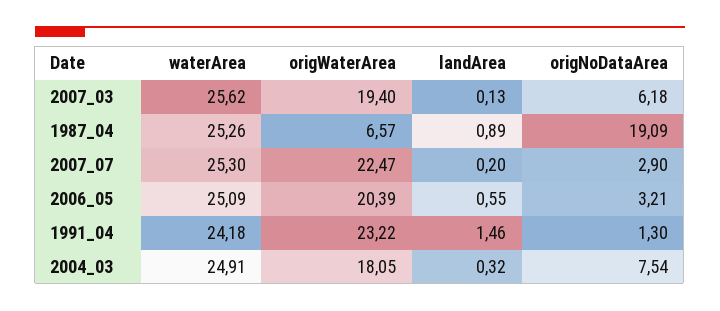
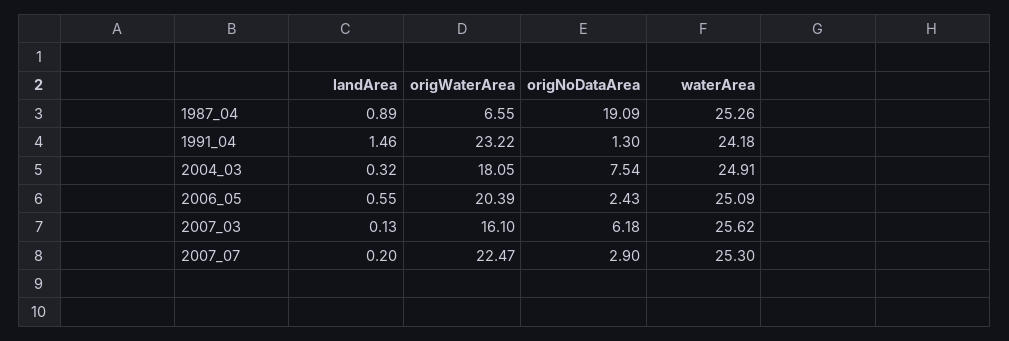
  {
    "waterArea": {
      "2007_03": 25.62,
      "1987_04": 25.26,
      "2007_07": 25.3,
      "2006_05": 25.09,
      "1991_04": 24.18,
      "2004_03": 24.91
    },
    "origWaterArea": {
-     "2007_03": 19.4,
+     "2007_03": 16.1,
-     "1987_04": 6.57,
+     "1987_04": 6.55,
      "2007_07": 22.47,
      "2006_05": 20.39,
      "1991_04": 23.22,
      "2004_03": 18.05
    },
    "landArea": {
      "2007_03": 0.13,
      "1987_04": 0.89,
      "2007_07": 0.2,
      "2006_05": 0.55,
      "1991_04": 1.46,
      "2004_03": 0.32
    },
    "origNoDataArea": {
      "2007_03": 6.18,
      "1987_04": 19.09,
      "2007_07": 2.9,
-     "2006_05": 3.21,
+     "2006_05": 2.43,
      "1991_04": 1.3,
      "2004_03": 7.54
    }
  }

